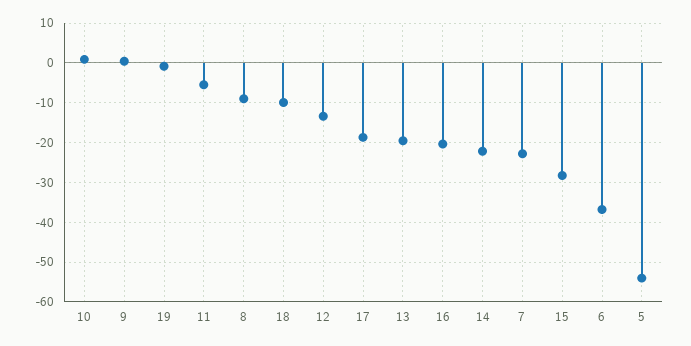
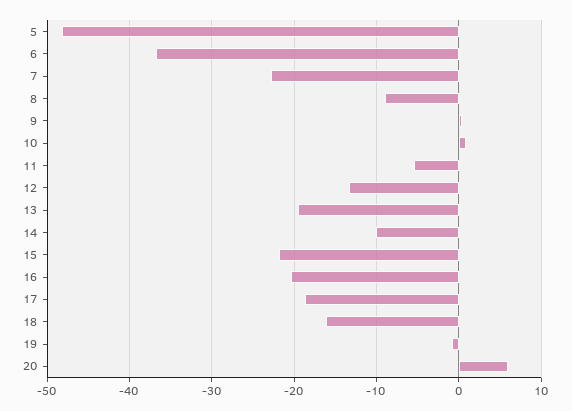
  {
    "10": 1,
    "9": 0,
    "19": -1,
    "11": -5,
    "8": -9,
-   "18": -10,
+   "18": -16,
    "12": -13,
    "17": -19,
    "13": -20,
    "16": -20,
-   "14": -22,
+   "14": -10,
    "7": -23,
-   "15": -28,
+   "15": -22,
    "6": -37,
-   "5": -54
+   "5": -48,
+   "20": 6
  }

